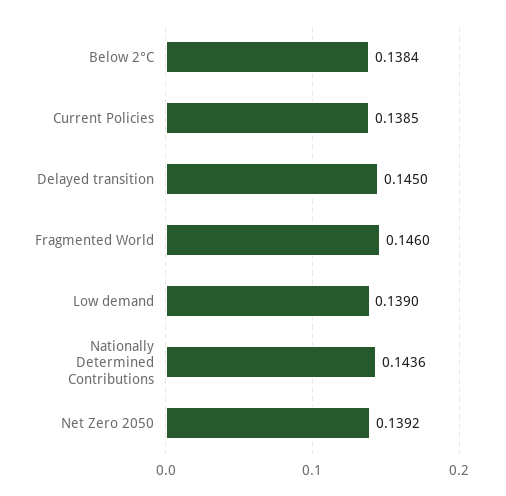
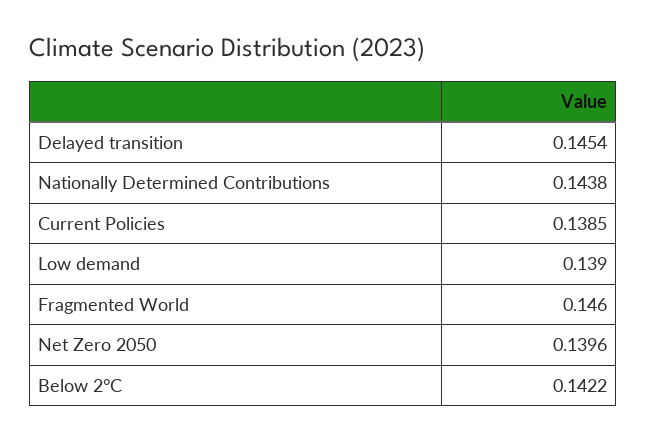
  {
-   "Below 2°C": 0.1384,
+   "Below 2°C": 0.1422,
    "Current Policies": 0.1385,
-   "Delayed transition": 0.145,
+   "Delayed transition": 0.1454,
    "Fragmented World": 0.146,
    "Low demand": 0.139,
-   "Nationally Determined Contributions": 0.1436,
+   "Nationally Determined Contributions": 0.1438,
-   "Net Zero 2050": 0.1392
+   "Net Zero 2050": 0.1396
  }

